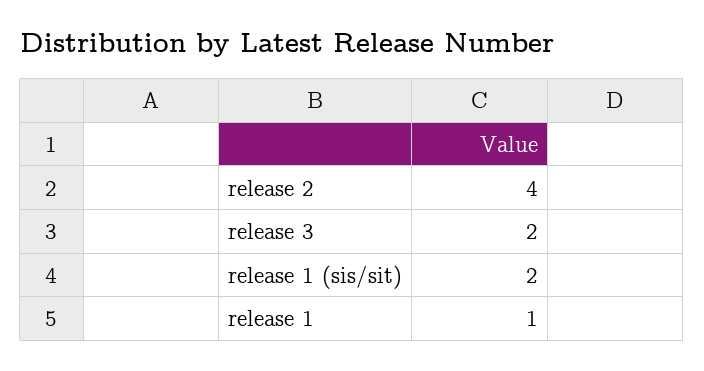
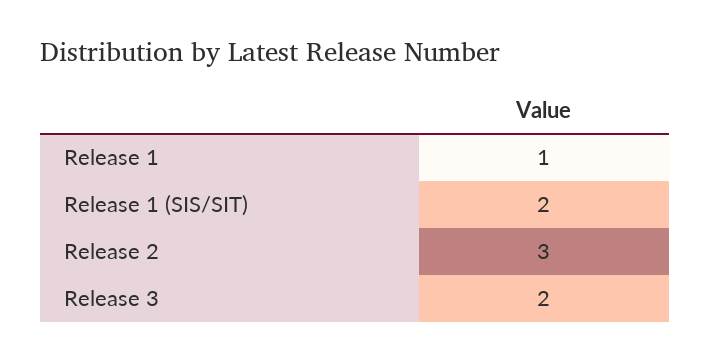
  {
-   "release 2": 4,
+   "release 2": 3,
    "release 3": 2,
    "release 1 (sis/sit)": 2,
    "release 1": 1
  }

